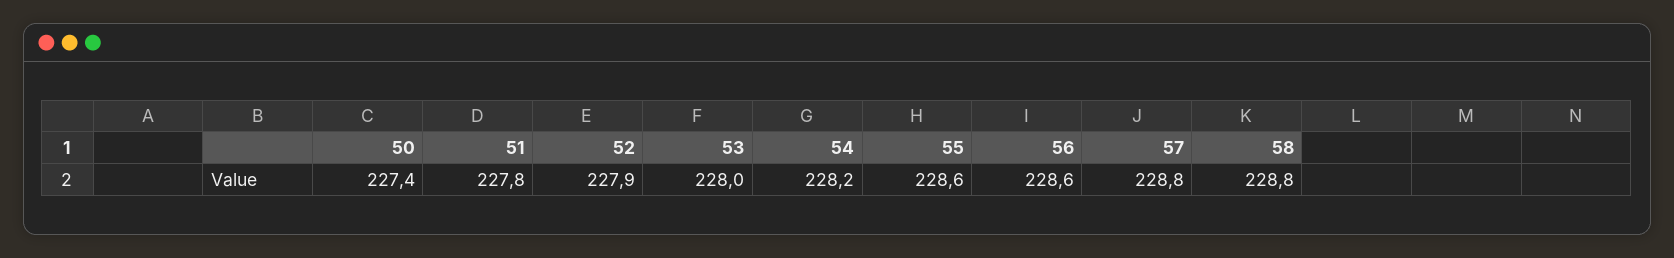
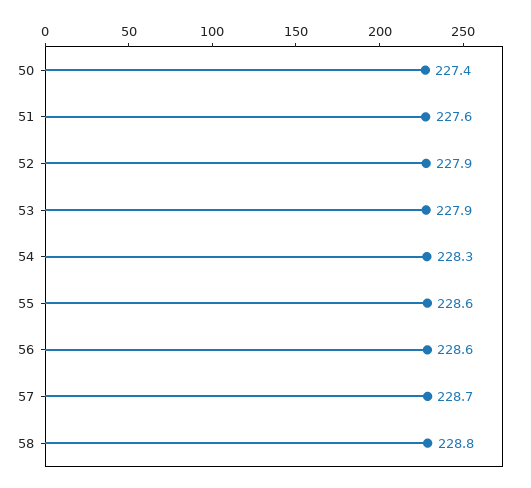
  {
    "50": 227.4,
-   "51": 227.8,
+   "51": 227.6,
    "52": 227.9,
-   "53": 228,
+   "53": 227.9,
-   "54": 228.2,
+   "54": 228.3,
    "55": 228.6,
    "56": 228.6,
-   "57": 228.8,
+   "57": 228.7,
    "58": 228.8
  }

